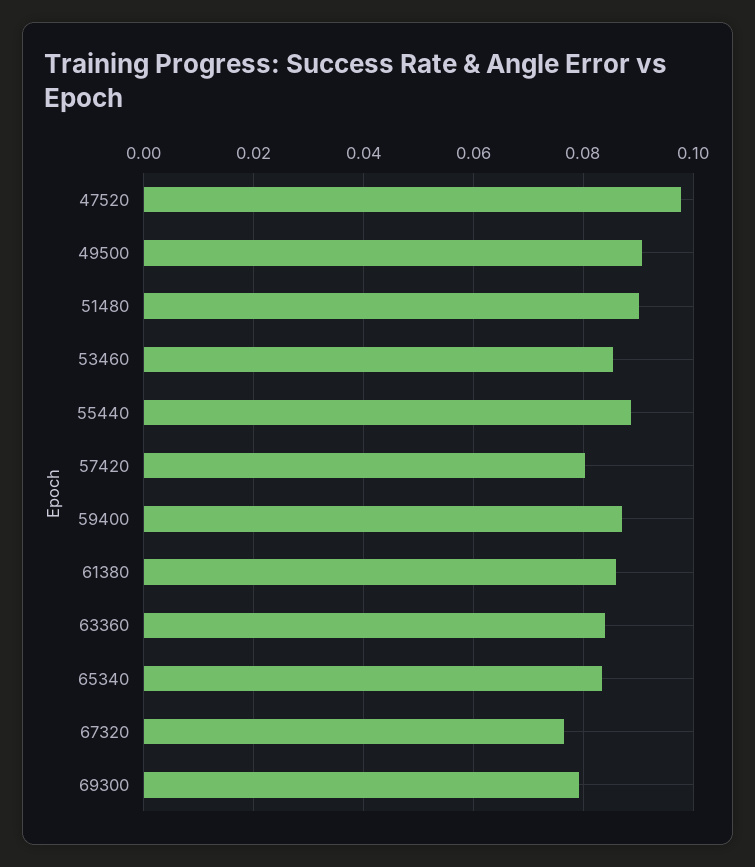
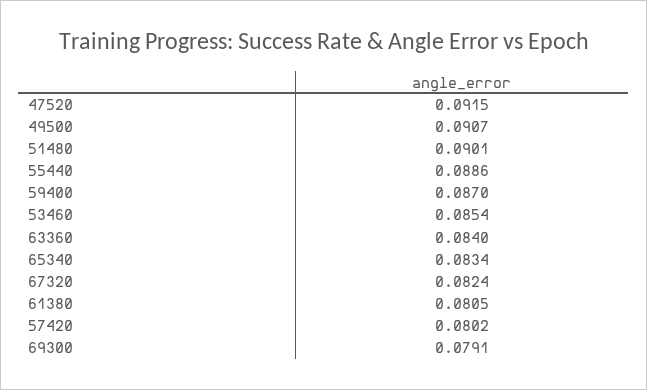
  {
-   "47520": 0.098,
+   "47520": 0.0915,
    "49500": 0.0907,
    "51480": 0.0901,
    "53460": 0.0854,
    "55440": 0.0886,
    "57420": 0.0802,
    "59400": 0.087,
-   "61380": 0.086,
+   "61380": 0.0805,
    "63360": 0.084,
    "65340": 0.0834,
-   "67320": 0.076,
+   "67320": 0.0824,
    "69300": 0.0791
  }

